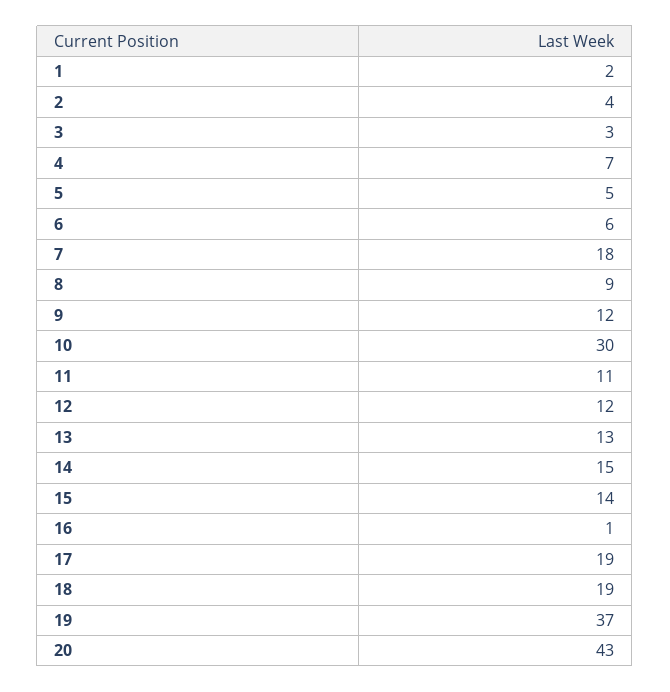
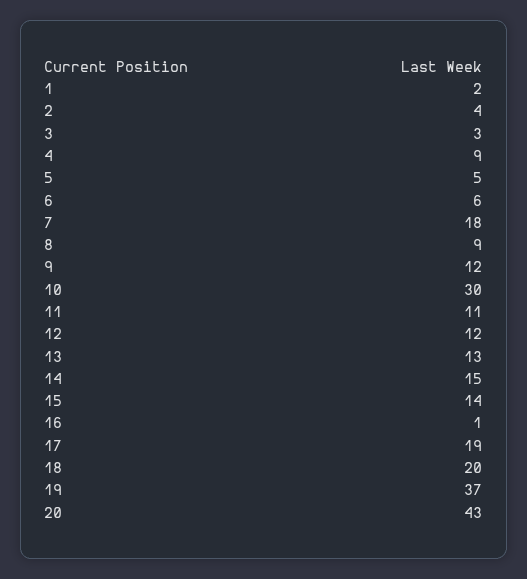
  {
    "1": 2,
    "2": 4,
    "3": 3,
-   "4": 7,
+   "4": 9,
    "5": 5,
    "6": 6,
    "7": 18,
    "8": 9,
    "9": 12,
    "10": 30,
    "11": 11,
    "12": 12,
    "13": 13,
    "14": 15,
    "15": 14,
    "16": 1,
    "17": 19,
-   "18": 19,
+   "18": 20,
    "19": 37,
    "20": 43
  }

